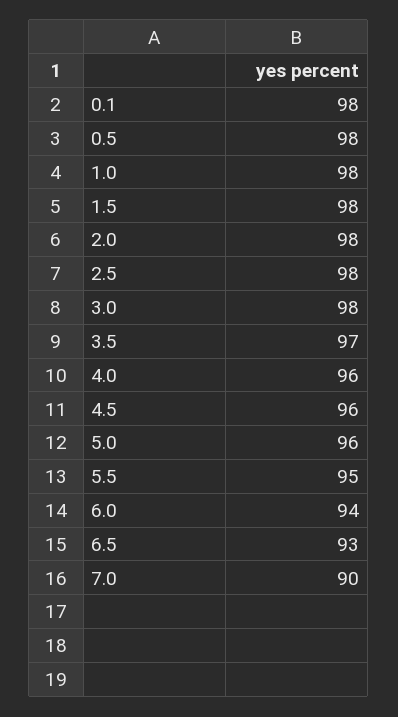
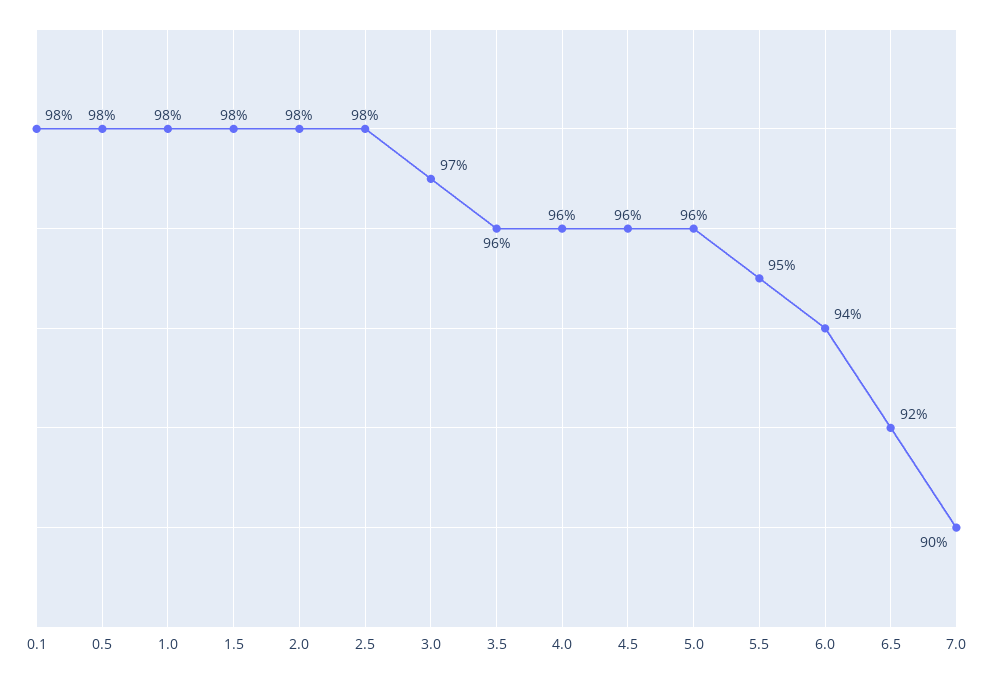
  {
    "0.1": 98,
    "0.5": 98,
    "1.0": 98,
    "1.5": 98,
    "2.0": 98,
    "2.5": 98,
-   "3.0": 98,
+   "3.0": 97,
-   "3.5": 97,
+   "3.5": 96,
    "4.0": 96,
    "4.5": 96,
    "5.0": 96,
    "5.5": 95,
    "6.0": 94,
-   "6.5": 93,
+   "6.5": 92,
    "7.0": 90
  }

